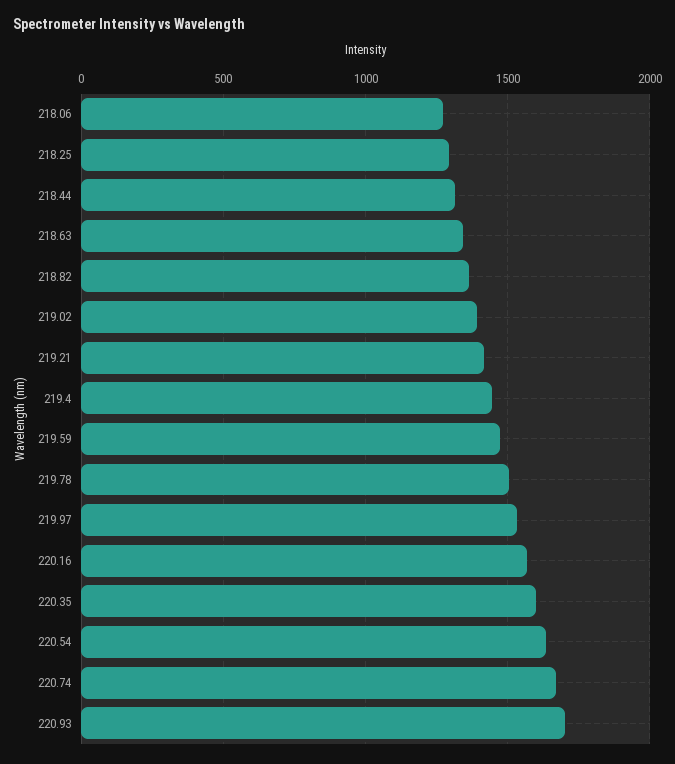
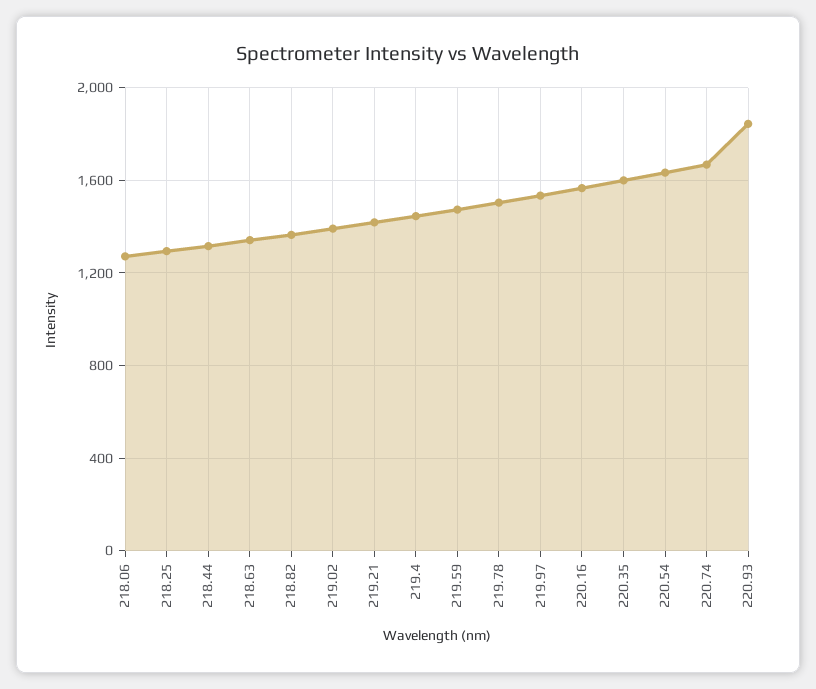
  {
    "218.06": 1250,
    "218.25": 1300,
    "218.44": 1300,
    "218.63": 1350,
    "218.82": 1350,
    "219.02": 1400,
    "219.21": 1400,
    "219.4": 1450,
    "219.59": 1450,
    "219.78": 1500,
    "219.97": 1550,
    "220.16": 1550,
    "220.35": 1600,
    "220.54": 1650,
    "220.74": 1650,
-   "220.93": 1700
+   "220.93": 1850
  }

